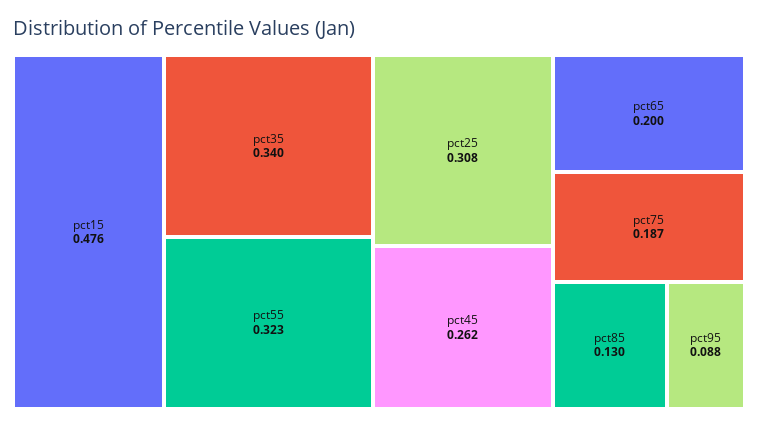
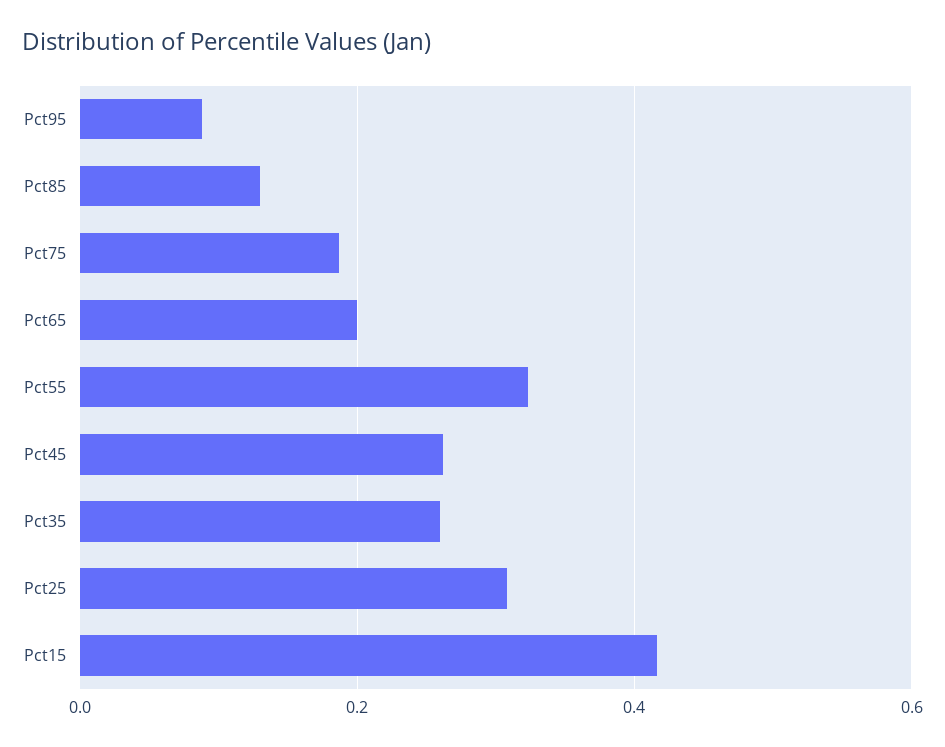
  {
-   "pct15": 0.476,
+   "pct15": 0.42,
-   "pct35": 0.34,
+   "pct35": 0.26,
    "pct55": 0.323,
    "pct25": 0.308,
    "pct45": 0.262,
    "pct65": 0.2,
    "pct75": 0.187,
    "pct85": 0.13,
    "pct95": 0.088
  }

